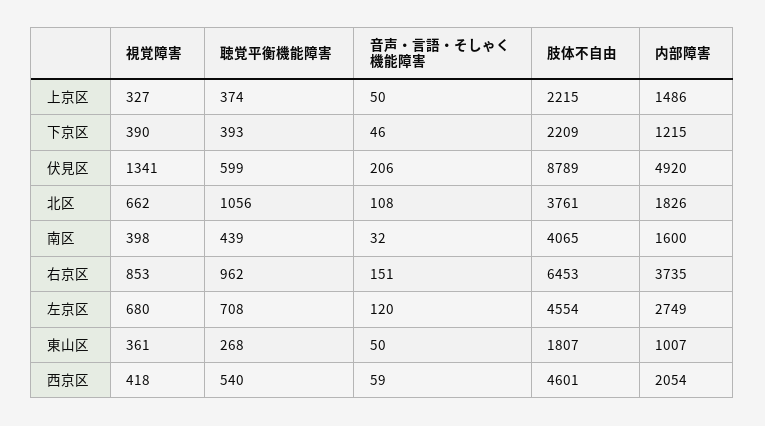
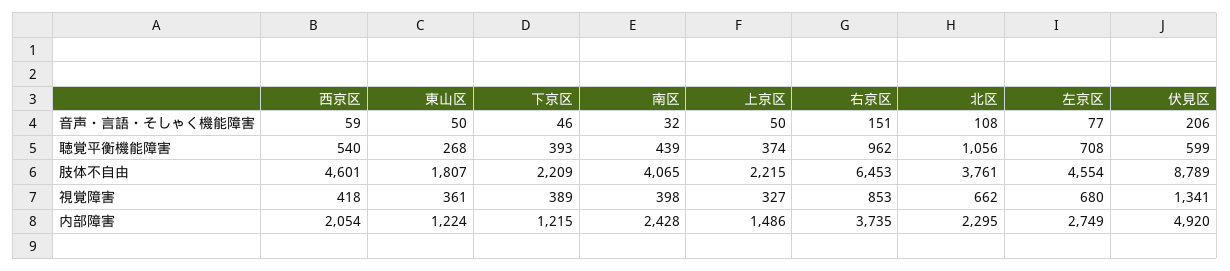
  {
    "視覚障害": {
      "上京区": 327,
-     "下京区": 390,
+     "下京区": 389,
      "伏見区": 1341,
      "北区": 662,
      "南区": 398,
      "右京区": 853,
      "左京区": 680,
      "東山区": 361,
      "西京区": 418
    },
    "聴覚平衡機能障害": {
      "上京区": 374,
      "下京区": 393,
      "伏見区": 599,
      "北区": 1056,
      "南区": 439,
      "右京区": 962,
      "左京区": 708,
      "東山区": 268,
      "西京区": 540
    },
    "音声・言語・そしゃく機能障害": {
      "上京区": 50,
      "下京区": 46,
      "伏見区": 206,
      "北区": 108,
      "南区": 32,
      "右京区": 151,
-     "左京区": 120,
+     "左京区": 77,
      "東山区": 50,
      "西京区": 59
    },
    "肢体不自由": {
      "上京区": 2215,
      "下京区": 2209,
      "伏見区": 8789,
      "北区": 3761,
      "南区": 4065,
      "右京区": 6453,
      "左京区": 4554,
      "東山区": 1807,
      "西京区": 4601
    },
    "内部障害": {
      "上京区": 1486,
      "下京区": 1215,
      "伏見区": 4920,
-     "北区": 1826,
+     "北区": 2295,
-     "南区": 1600,
+     "南区": 2428,
      "右京区": 3735,
      "左京区": 2749,
-     "東山区": 1007,
+     "東山区": 1224,
      "西京区": 2054
    }
  }

